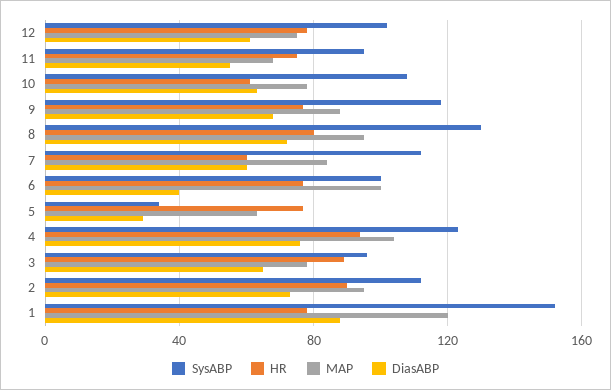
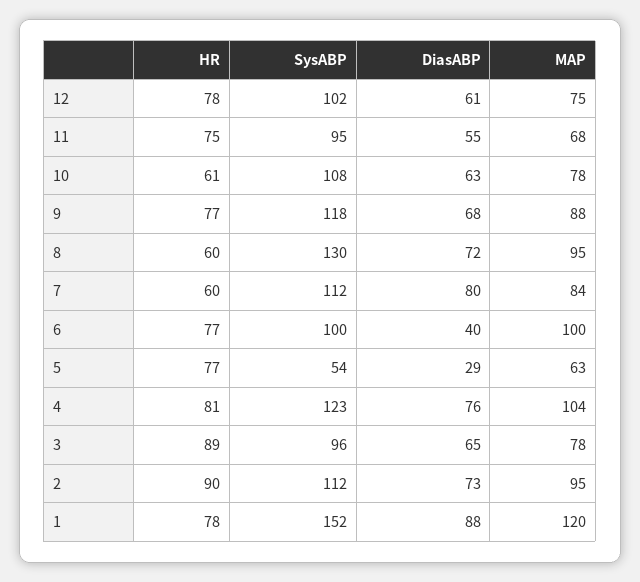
  {
    "SysABP": {
      "12": 102,
      "11": 95,
      "10": 108,
      "9": 118,
      "8": 130,
      "7": 112,
      "6": 100,
-     "5": 35,
+     "5": 54,
      "4": 123,
      "3": 96,
      "2": 112,
      "1": 152
    },
    "HR": {
      "12": 78,
      "11": 75,
      "10": 61,
      "9": 77,
-     "8": 80,
+     "8": 60,
      "7": 60,
      "6": 77,
      "5": 77,
-     "4": 95,
+     "4": 81,
      "3": 89,
      "2": 90,
      "1": 78
    },
    "MAP": {
      "12": 75,
      "11": 68,
      "10": 78,
      "9": 88,
      "8": 95,
      "7": 84,
      "6": 100,
      "5": 63,
      "4": 104,
      "3": 78,
      "2": 95,
      "1": 120
    },
    "DiasABP": {
      "12": 61,
      "11": 55,
      "10": 63,
      "9": 68,
      "8": 72,
-     "7": 60,
+     "7": 80,
      "6": 40,
      "5": 29,
      "4": 76,
      "3": 65,
      "2": 73,
      "1": 88
    }
  }

